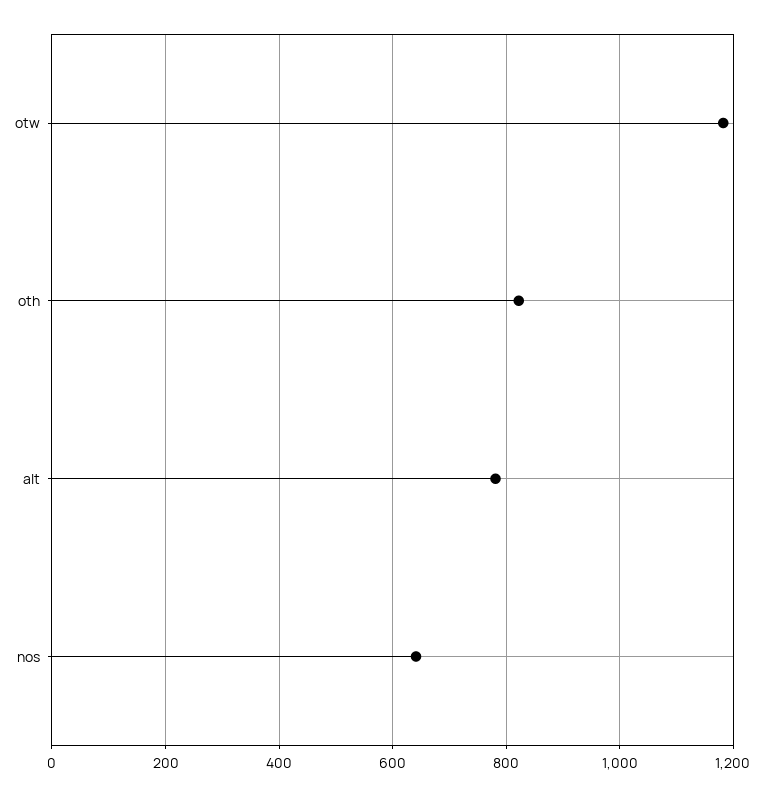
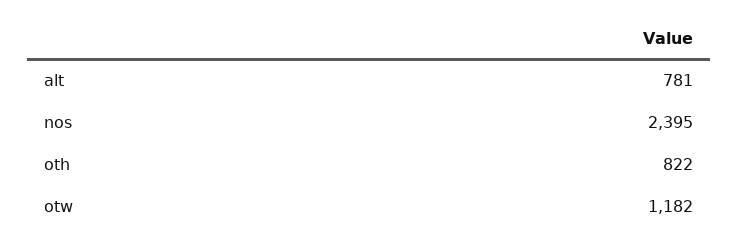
  {
    "otw": 1182,
    "oth": 822,
    "alt": 781,
-   "nos": 640
+   "nos": 2395
  }

